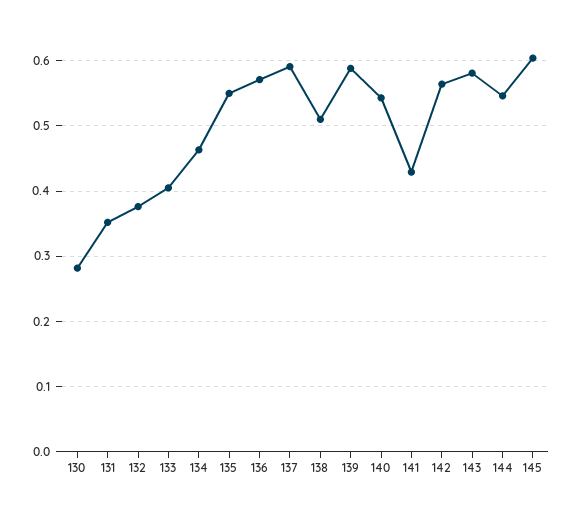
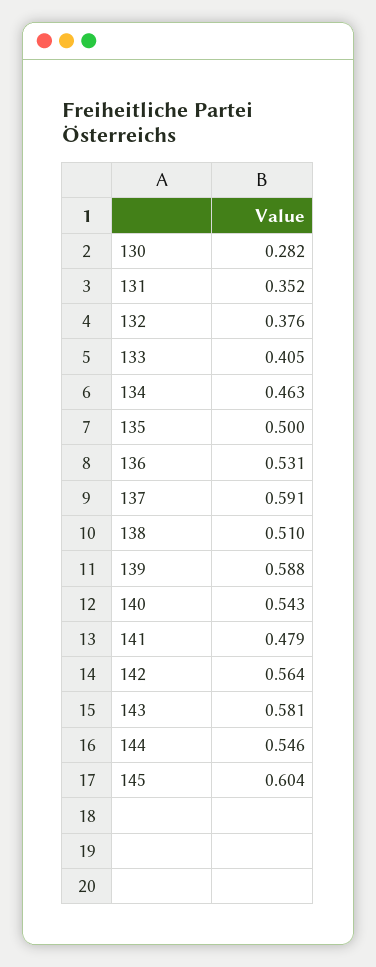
  {
    "130": 0.282,
    "131": 0.352,
    "132": 0.376,
    "133": 0.405,
    "134": 0.463,
-   "135": 0.55,
+   "135": 0.5,
-   "136": 0.57,
+   "136": 0.531,
    "137": 0.591,
    "138": 0.51,
    "139": 0.588,
    "140": 0.543,
-   "141": 0.43,
+   "141": 0.479,
    "142": 0.564,
    "143": 0.581,
    "144": 0.546,
    "145": 0.604
  }

